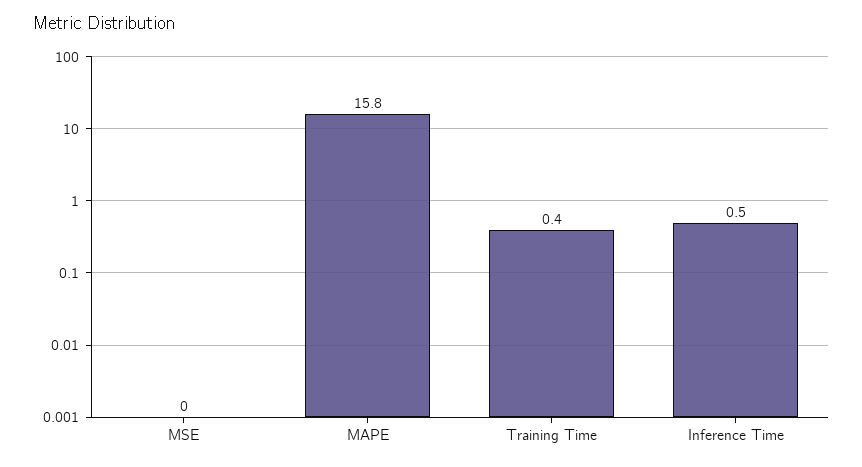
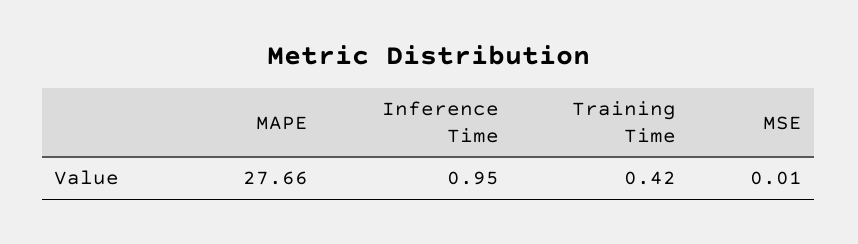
  {
    "MSE": 0.01,
-   "MAPE": 15.8,
+   "MAPE": 27.66,
    "Training Time": 0.42,
-   "Inference Time": 0.5
+   "Inference Time": 0.95
  }

